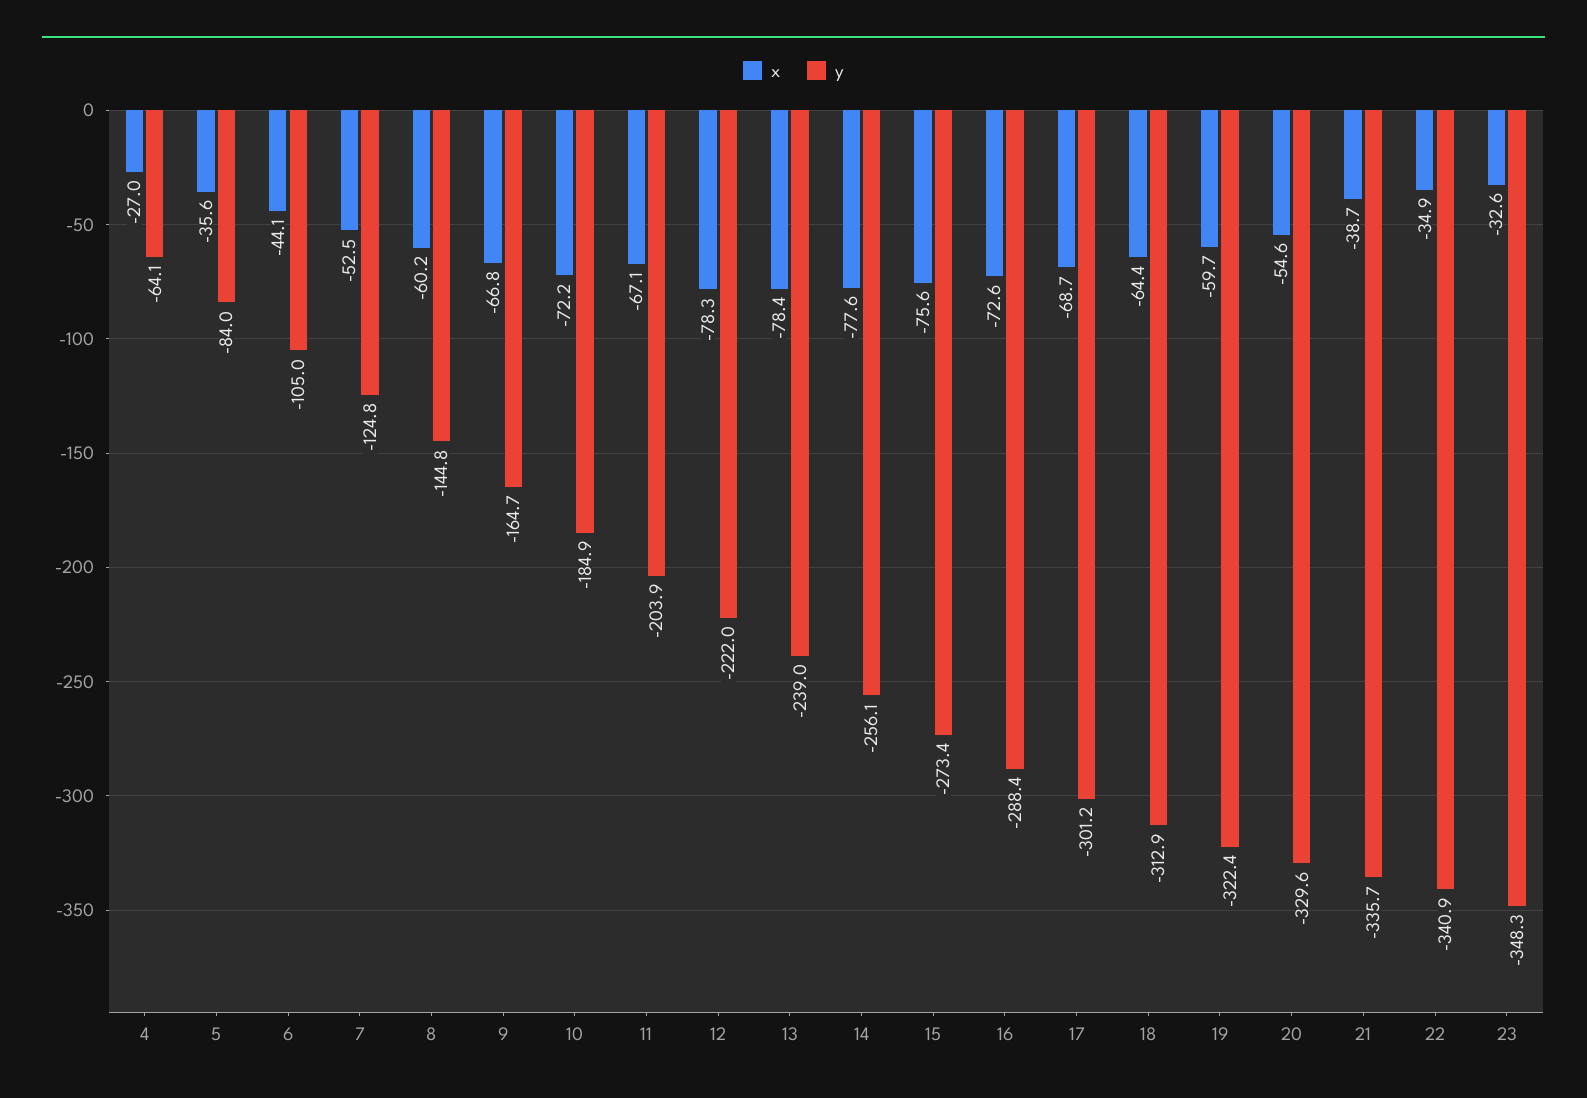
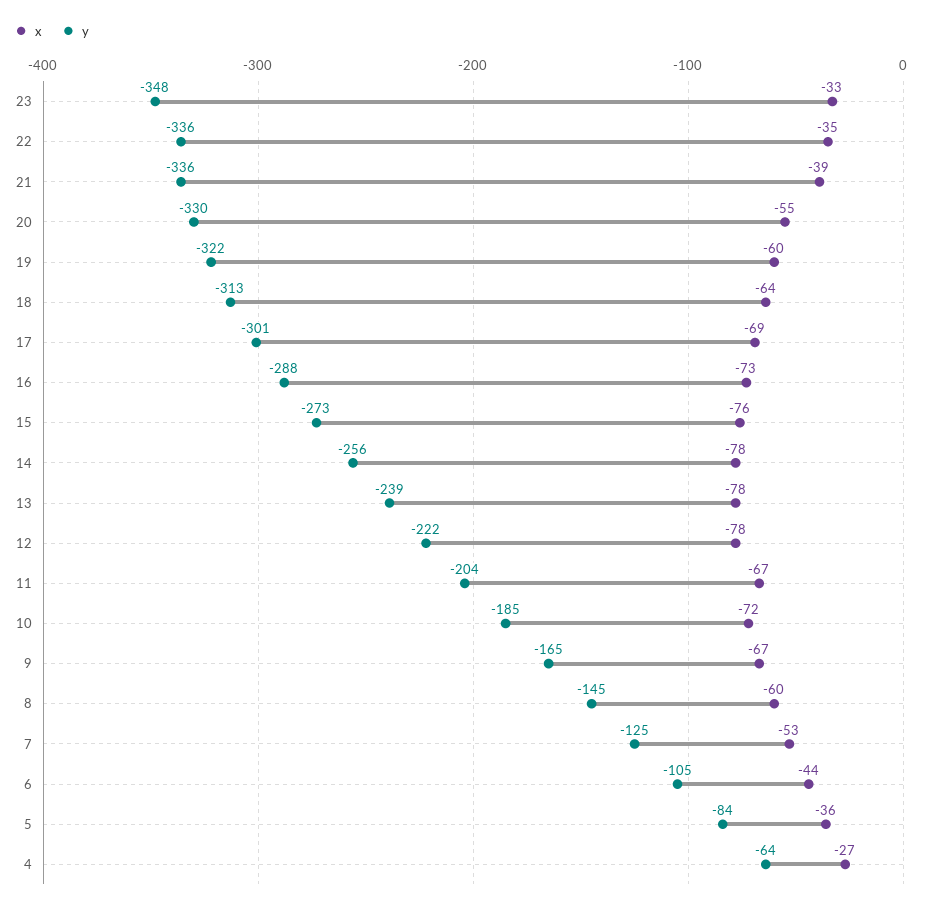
  {
    "x": {
      "4": -27,
      "5": -35.6,
      "6": -44.1,
      "7": -52.5,
      "8": -60.2,
      "9": -66.8,
      "10": -72.2,
      "11": -67.1,
      "12": -78.3,
      "13": -78.4,
      "14": -77.6,
      "15": -75.6,
      "16": -72.6,
      "17": -68.7,
      "18": -64.4,
      "19": -59.7,
      "20": -54.6,
      "21": -38.7,
      "22": -34.9,
      "23": -32.6
    },
    "y": {
      "4": -64.1,
      "5": -84,
      "6": -105,
      "7": -124.8,
      "8": -144.8,
      "9": -164.7,
      "10": -184.9,
      "11": -203.9,
      "12": -222,
      "13": -239,
      "14": -256.1,
      "15": -273.4,
      "16": -288.4,
      "17": -301.2,
      "18": -312.9,
      "19": -322.4,
      "20": -329.6,
      "21": -335.7,
-     "22": -340.9,
+     "22": -336,
      "23": -348.3
    }
  }

